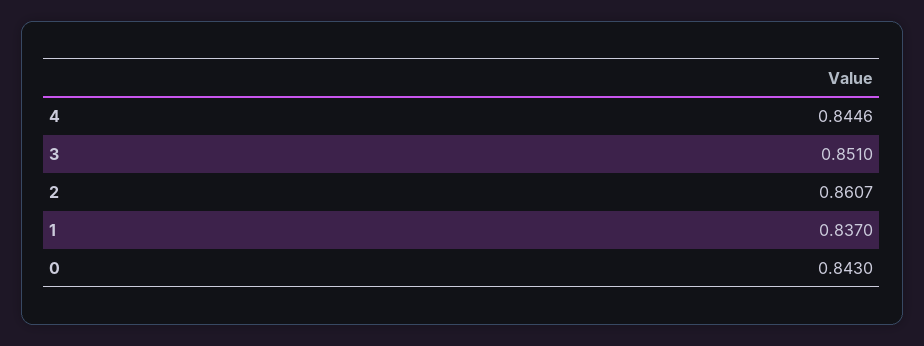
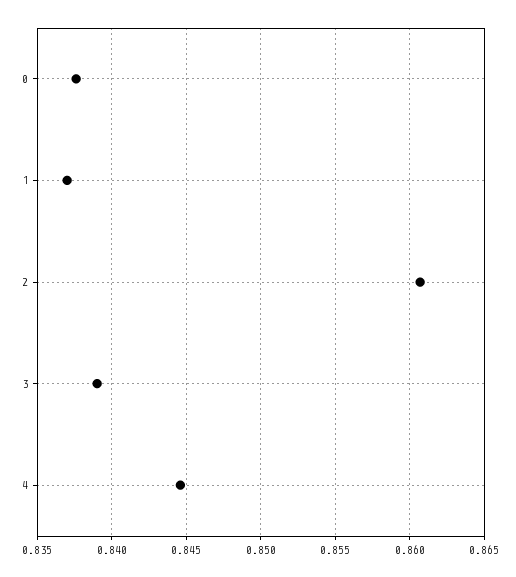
  {
    "4": 0.8446,
-   "3": 0.851,
+   "3": 0.839,
    "2": 0.8607,
    "1": 0.837,
-   "0": 0.843
+   "0": 0.8375
  }

